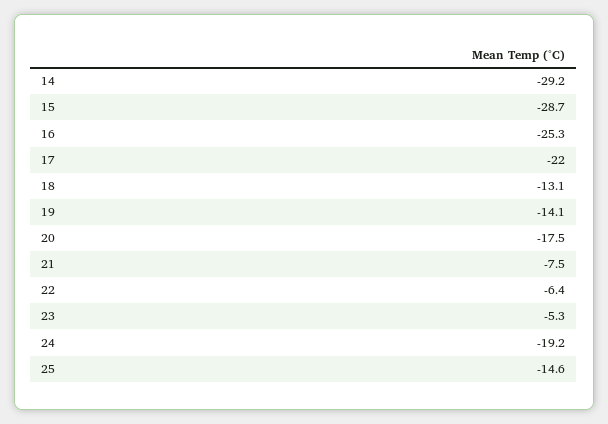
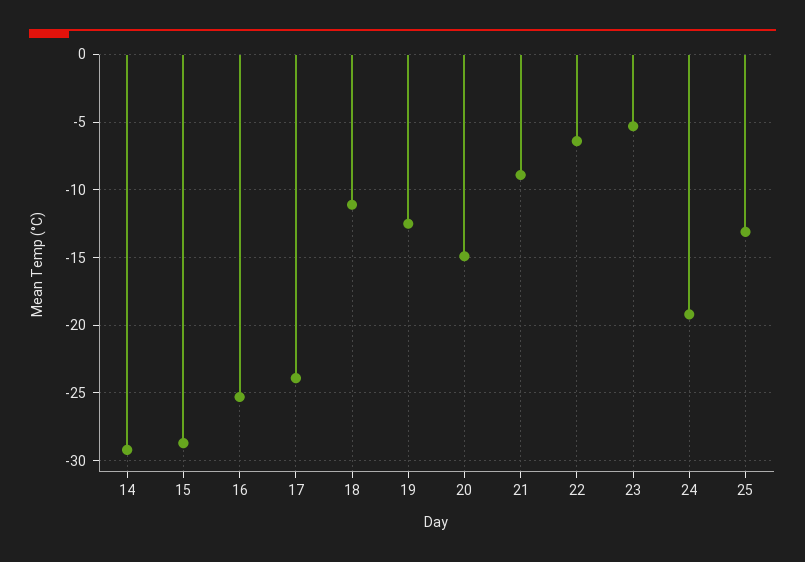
  {
    "14": -29.2,
    "15": -28.7,
    "16": -25.3,
-   "17": -22,
+   "17": -24,
-   "18": -13.1,
+   "18": -11,
-   "19": -14.1,
+   "19": -12.5,
-   "20": -17.5,
+   "20": -15,
-   "21": -7.5,
+   "21": -9,
    "22": -6.4,
    "23": -5.3,
    "24": -19.2,
-   "25": -14.6
+   "25": -13
  }

